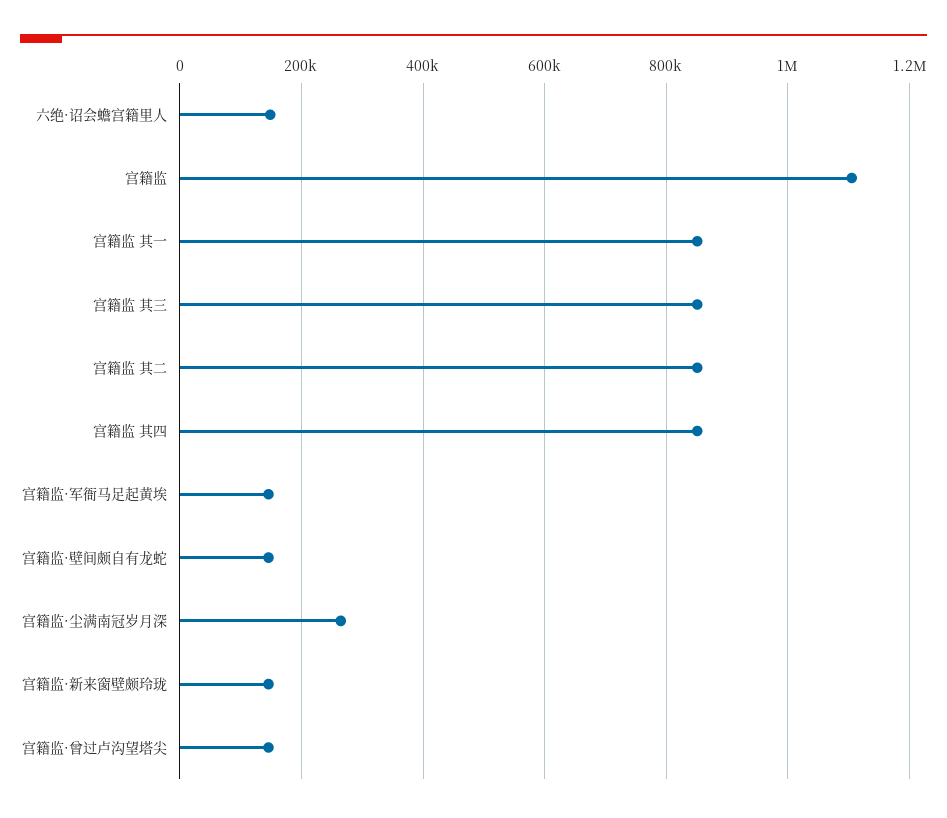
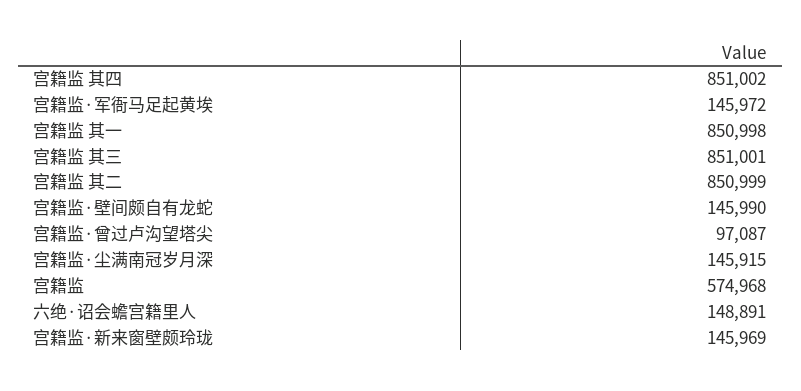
  {
    "六绝·诏会蟾宫籍里人": 148891,
-   "宫籍监": 1100000,
+   "宫籍监": 574968,
    "宫籍监 其一": 850998,
    "宫籍监 其三": 851001,
    "宫籍监 其二": 850999,
    "宫籍监 其四": 851002,
    "宫籍监·军衙马足起黄埃": 145972,
    "宫籍监·壁间颇自有龙蛇": 145990,
-   "宫籍监·尘满南冠岁月深": 260000,
+   "宫籍监·尘满南冠岁月深": 145915,
    "宫籍监·新来窗壁颇玲珑": 145969,
-   "宫籍监·曾过卢沟望塔尖": 140000
+   "宫籍监·曾过卢沟望塔尖": 97087
  }

